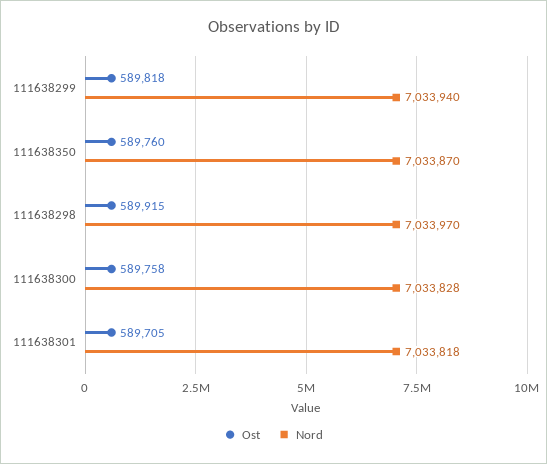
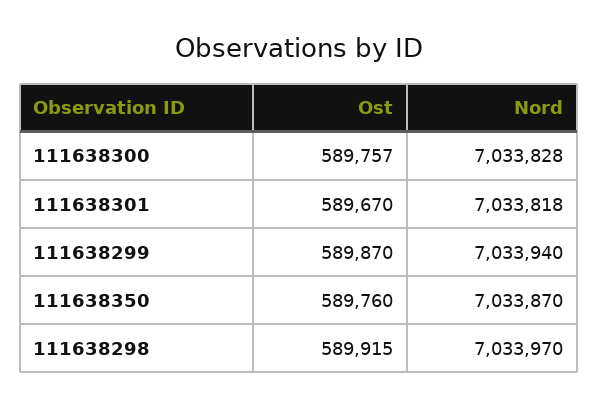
  {
    "Ost": {
-     "111638299": 589818,
+     "111638299": 589870,
      "111638350": 589760,
      "111638298": 589915,
-     "111638300": 589758,
+     "111638300": 589757,
-     "111638301": 589705
+     "111638301": 589670
    },
    "Nord": {
      "111638299": 7033940,
      "111638350": 7033870,
      "111638298": 7033970,
      "111638300": 7033828,
      "111638301": 7033818
    }
  }

